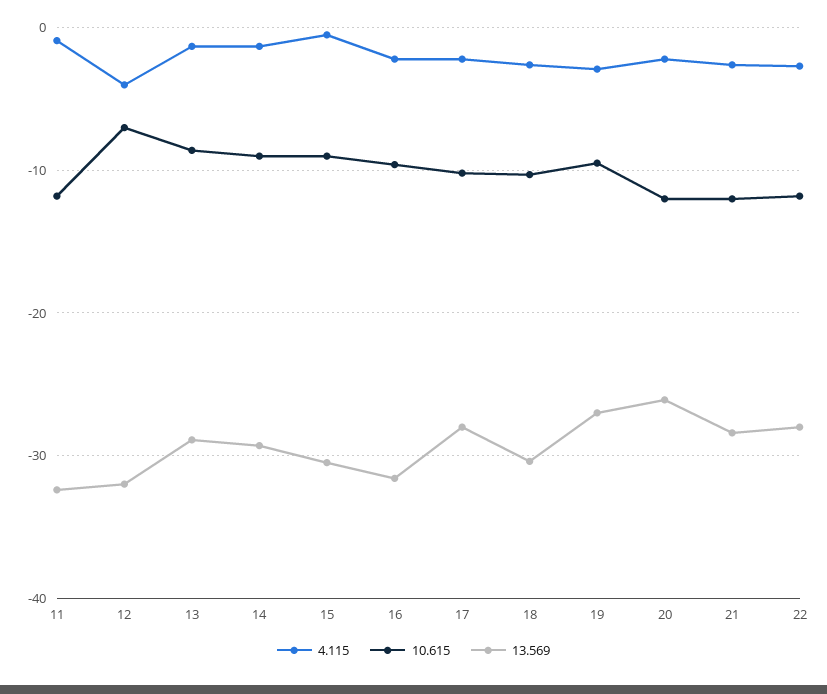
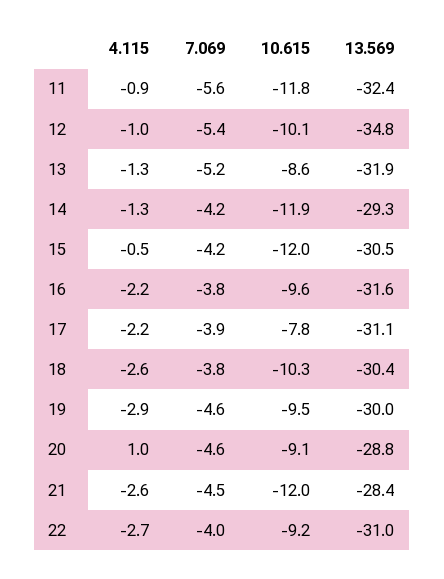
  {
    "4.115": {
      "11": -0.9,
-     "12": -4,
+     "12": -1,
      "13": -1.3,
      "14": -1.3,
      "15": -0.5,
      "16": -2.2,
      "17": -2.2,
      "18": -2.6,
      "19": -2.9,
-     "20": -2,
+     "20": 1,
      "21": -2.6,
      "22": -2.7
    },
    "10.615": {
      "11": -11.8,
-     "12": -7,
+     "12": -10.1,
      "13": -8.6,
-     "14": -9,
+     "14": -11.9,
-     "15": -9,
+     "15": -12,
      "16": -9.6,
-     "17": -10,
+     "17": -7.8,
      "18": -10.3,
      "19": -9.5,
-     "20": -12,
+     "20": -9.1,
      "21": -12,
-     "22": -12
+     "22": -9.2
    },
    "13.569": {
      "11": -32.4,
-     "12": -32,
+     "12": -34.8,
-     "13": -29,
+     "13": -31.9,
      "14": -29.3,
      "15": -30.5,
      "16": -31.6,
-     "17": -28,
+     "17": -31.1,
      "18": -30.4,
-     "19": -27,
+     "19": -30,
-     "20": -26,
+     "20": -28.8,
      "21": -28.4,
-     "22": -28
+     "22": -31
-   }
+   },
+   "7.069": {
+     "11": -5.6,
+     "12": -5.4,
+     "13": -5.2,
+     "14": -4.2,
+     "15": -4.2,
+     "16": -3.8,
+     "17": -3.9,
+     "18": -3.8,
+     "19": -4.6,
+     "20": -4.6,
+     "21": -4.5,
+     "22": -4
+   }
  }

